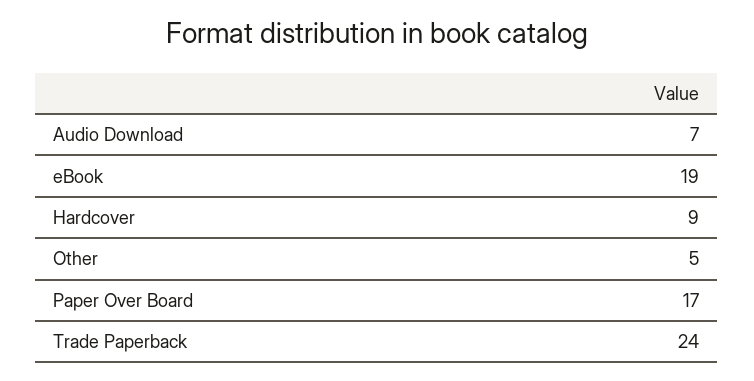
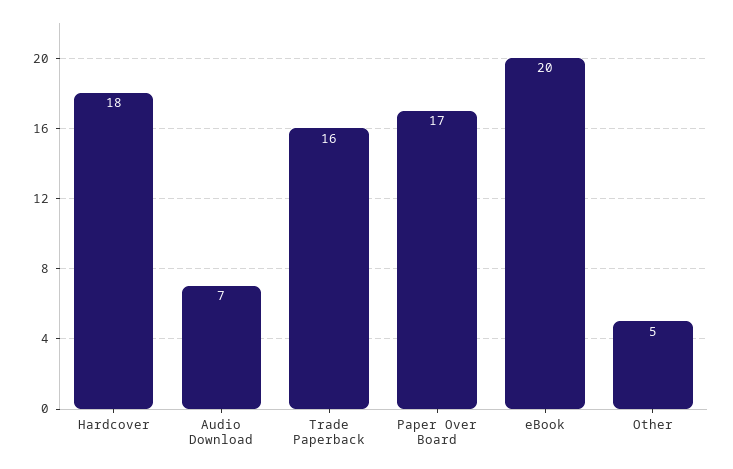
  {
    "Audio Download": 7,
-   "eBook": 19,
+   "eBook": 20,
-   "Hardcover": 9,
+   "Hardcover": 18,
    "Other": 5,
    "Paper Over Board": 17,
-   "Trade Paperback": 24
+   "Trade Paperback": 16
  }

